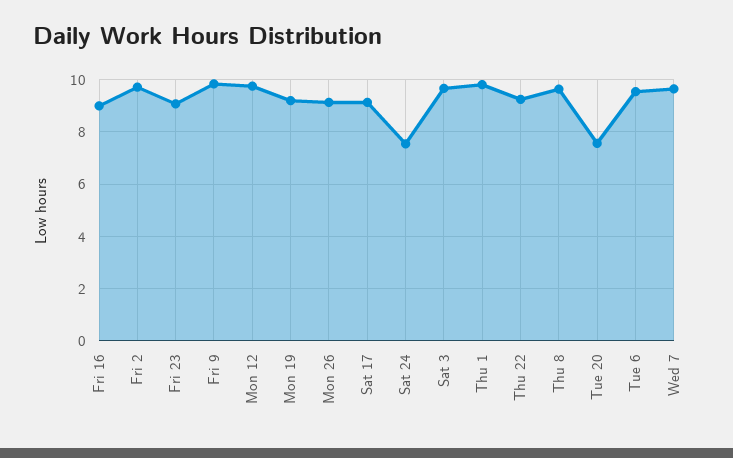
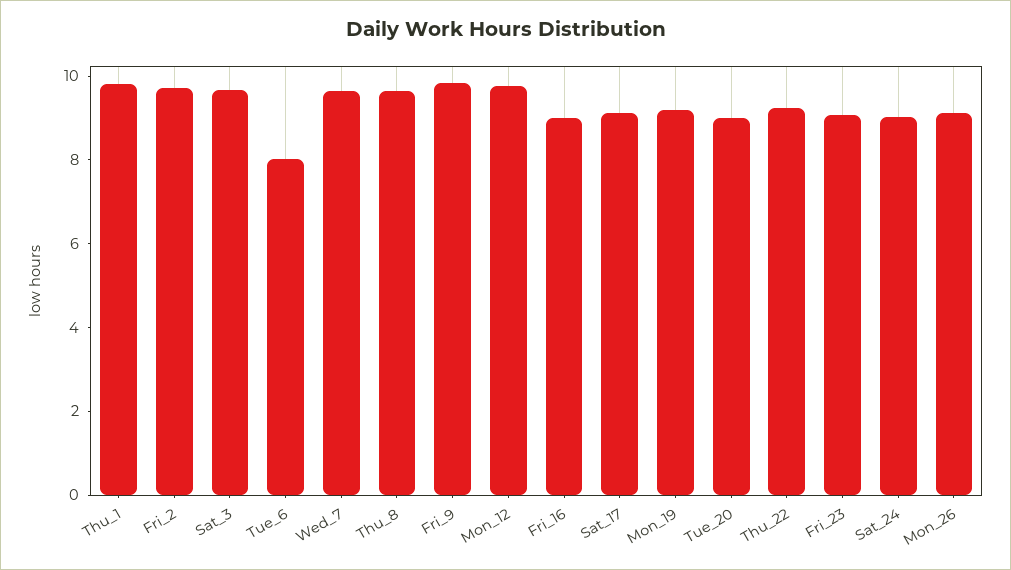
  {
    "Fri 16": 9,
    "Fri 2": 9.75,
    "Fri 23": 9,
    "Fri 9": 9.75,
    "Mon 12": 9.75,
    "Mon 19": 9.25,
    "Mon 26": 9.25,
    "Sat 17": 9.25,
-   "Sat 24": 7.5,
+   "Sat 24": 9,
    "Sat 3": 9.75,
    "Thu 1": 9.75,
    "Thu 22": 9.25,
    "Thu 8": 9.75,
-   "Tue 20": 7.5,
+   "Tue 20": 9,
-   "Tue 6": 9.5,
+   "Tue 6": 8,
    "Wed 7": 9.75
  }

